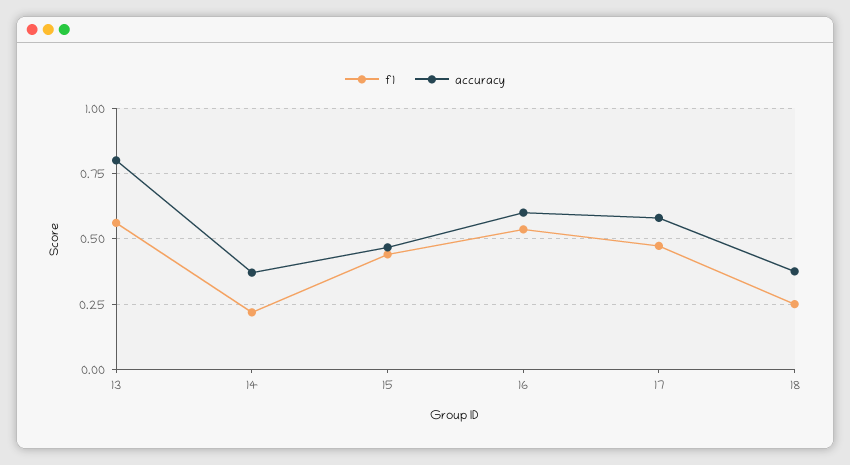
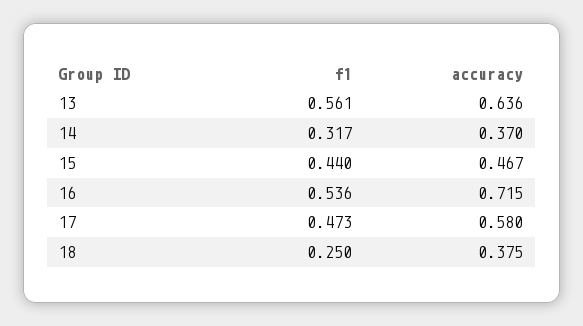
  {
    "f1": {
      "13": 0.561,
-     "14": 0.225,
+     "14": 0.317,
      "15": 0.44,
      "16": 0.536,
      "17": 0.473,
      "18": 0.25
    },
    "accuracy": {
-     "13": 0.8,
+     "13": 0.636,
      "14": 0.37,
      "15": 0.467,
-     "16": 0.6,
+     "16": 0.715,
      "17": 0.58,
      "18": 0.375
    }
  }

